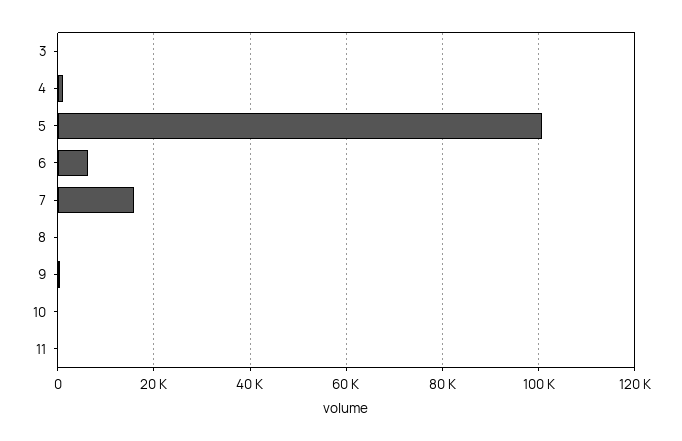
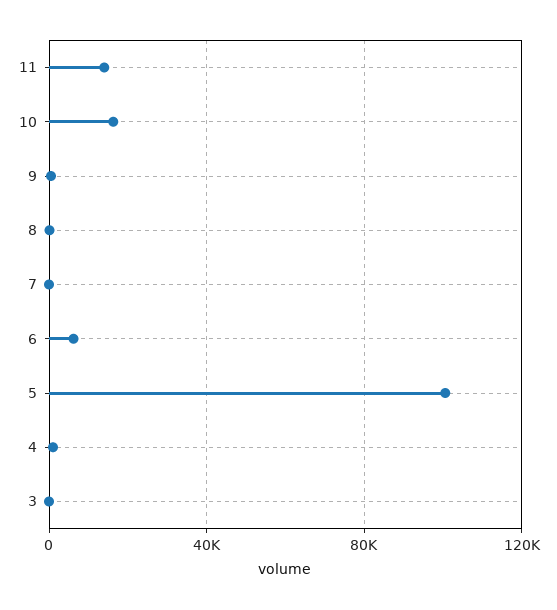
  {
    "3": 0,
    "4": 2000,
    "5": 100000,
    "6": 6000,
-   "7": 16000,
+   "7": 0,
    "8": 0,
    "9": 0,
-   "10": 0,
+   "10": 15000,
-   "11": 0
+   "11": 15000
  }

